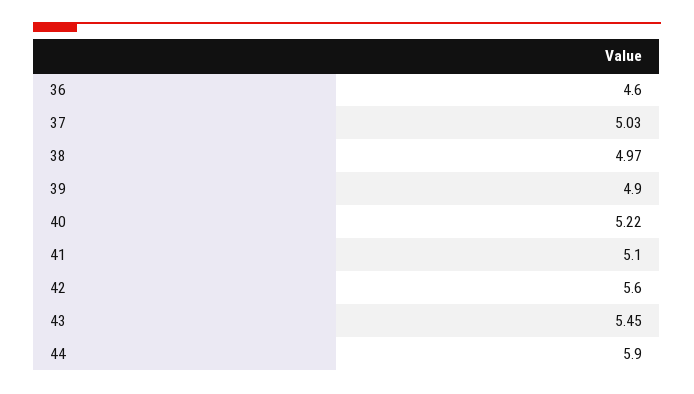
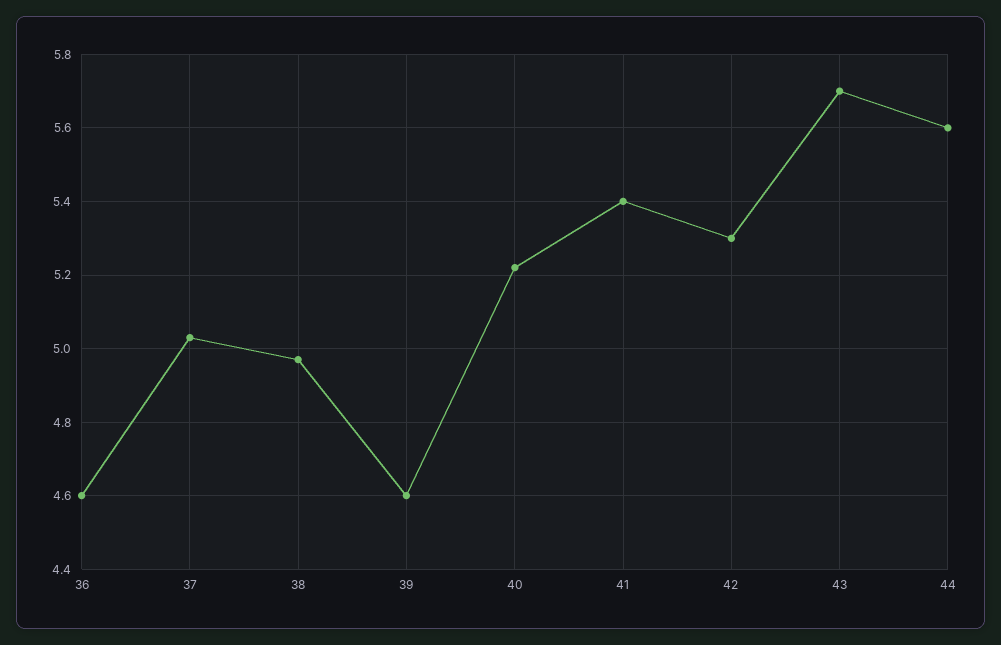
  {
    "36": 4.6,
    "37": 5.03,
    "38": 4.97,
-   "39": 4.9,
+   "39": 4.6,
    "40": 5.22,
-   "41": 5.1,
+   "41": 5.4,
-   "42": 5.6,
+   "42": 5.3,
-   "43": 5.45,
+   "43": 5.7,
-   "44": 5.9
+   "44": 5.6
  }

